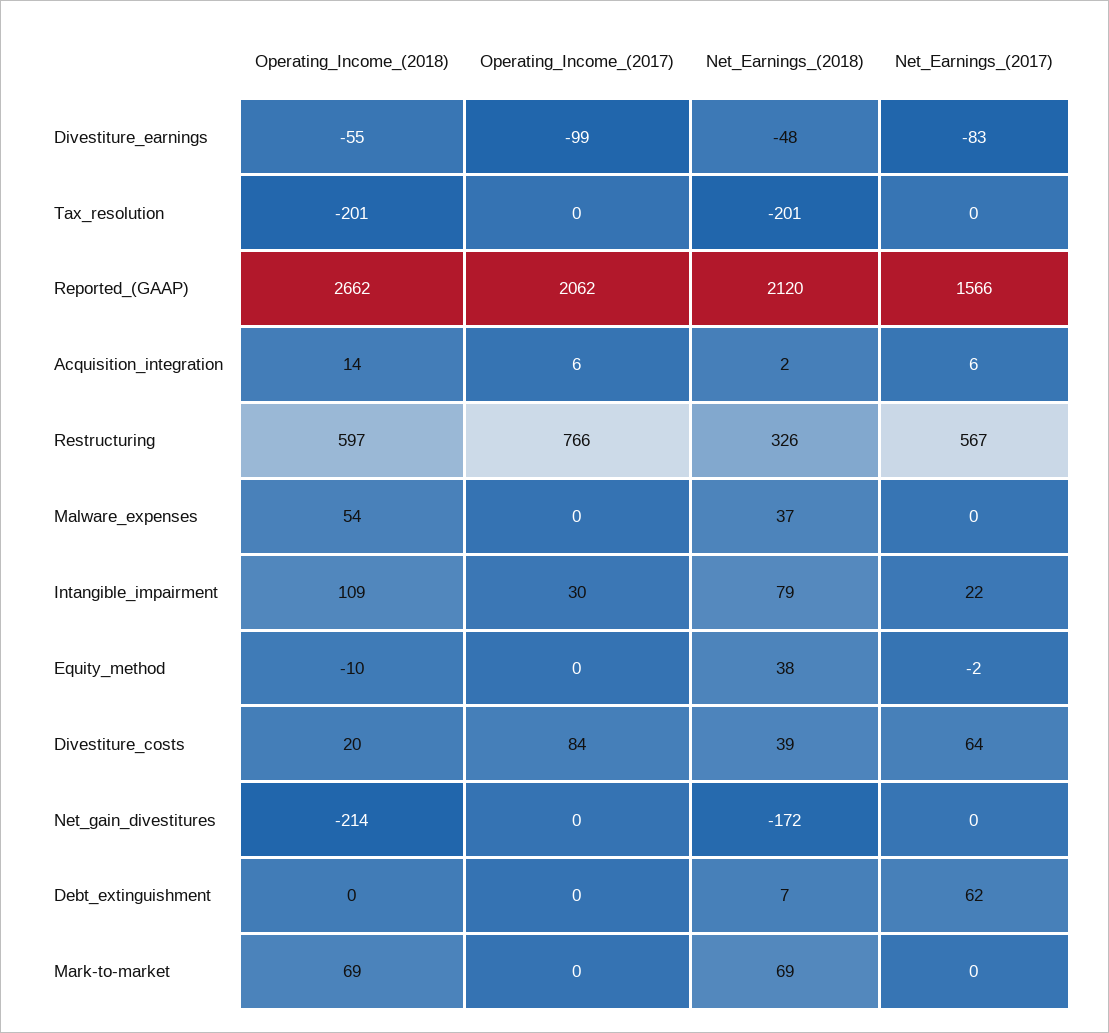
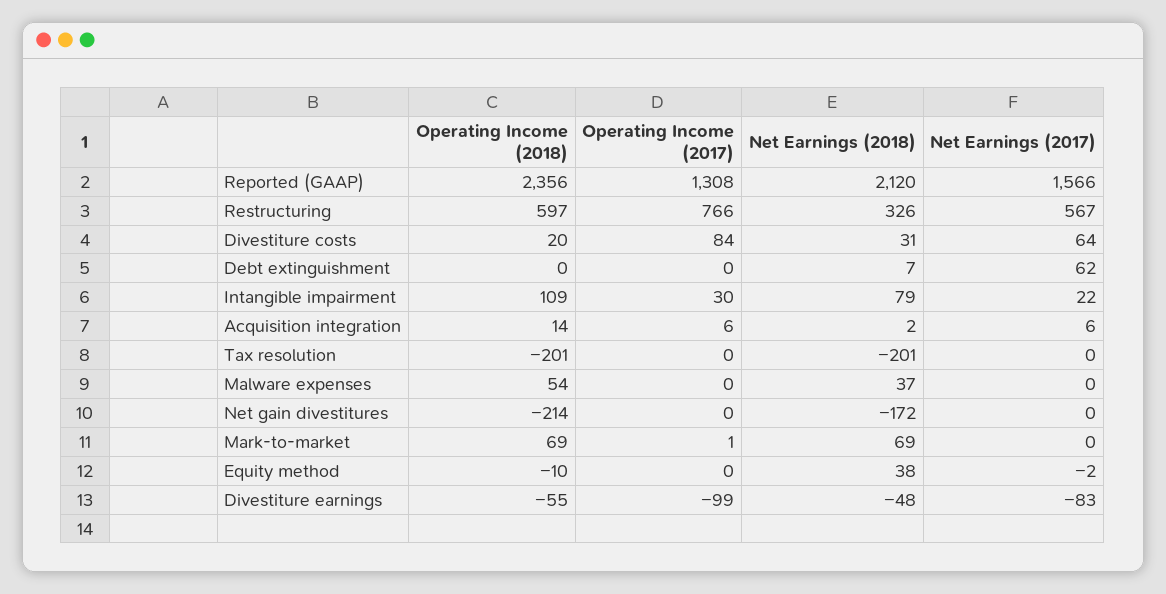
  {
    "Operating_Income_(2018)": {
      "Divestiture_earnings": -55,
      "Tax_resolution": -201,
-     "Reported_(GAAP)": 2662,
+     "Reported_(GAAP)": 2356,
      "Acquisition_integration": 14,
      "Restructuring": 597,
      "Malware_expenses": 54,
      "Intangible_impairment": 109,
      "Equity_method": -10,
      "Divestiture_costs": 20,
      "Net_gain_divestitures": -214,
      "Debt_extinguishment": 0,
      "Mark-to-market": 69
    },
    "Operating_Income_(2017)": {
      "Divestiture_earnings": -99,
      "Tax_resolution": 0,
-     "Reported_(GAAP)": 2062,
+     "Reported_(GAAP)": 1308,
      "Acquisition_integration": 6,
      "Restructuring": 766,
      "Malware_expenses": 0,
      "Intangible_impairment": 30,
      "Equity_method": 0,
      "Divestiture_costs": 84,
      "Net_gain_divestitures": 0,
      "Debt_extinguishment": 0,
-     "Mark-to-market": 0
+     "Mark-to-market": 1
    },
    "Net_Earnings_(2018)": {
      "Divestiture_earnings": -48,
      "Tax_resolution": -201,
      "Reported_(GAAP)": 2120,
      "Acquisition_integration": 2,
      "Restructuring": 326,
      "Malware_expenses": 37,
      "Intangible_impairment": 79,
      "Equity_method": 38,
-     "Divestiture_costs": 39,
+     "Divestiture_costs": 31,
      "Net_gain_divestitures": -172,
      "Debt_extinguishment": 7,
      "Mark-to-market": 69
    },
    "Net_Earnings_(2017)": {
      "Divestiture_earnings": -83,
      "Tax_resolution": 0,
      "Reported_(GAAP)": 1566,
      "Acquisition_integration": 6,
      "Restructuring": 567,
      "Malware_expenses": 0,
      "Intangible_impairment": 22,
      "Equity_method": -2,
      "Divestiture_costs": 64,
      "Net_gain_divestitures": 0,
      "Debt_extinguishment": 62,
      "Mark-to-market": 0
    }
  }

